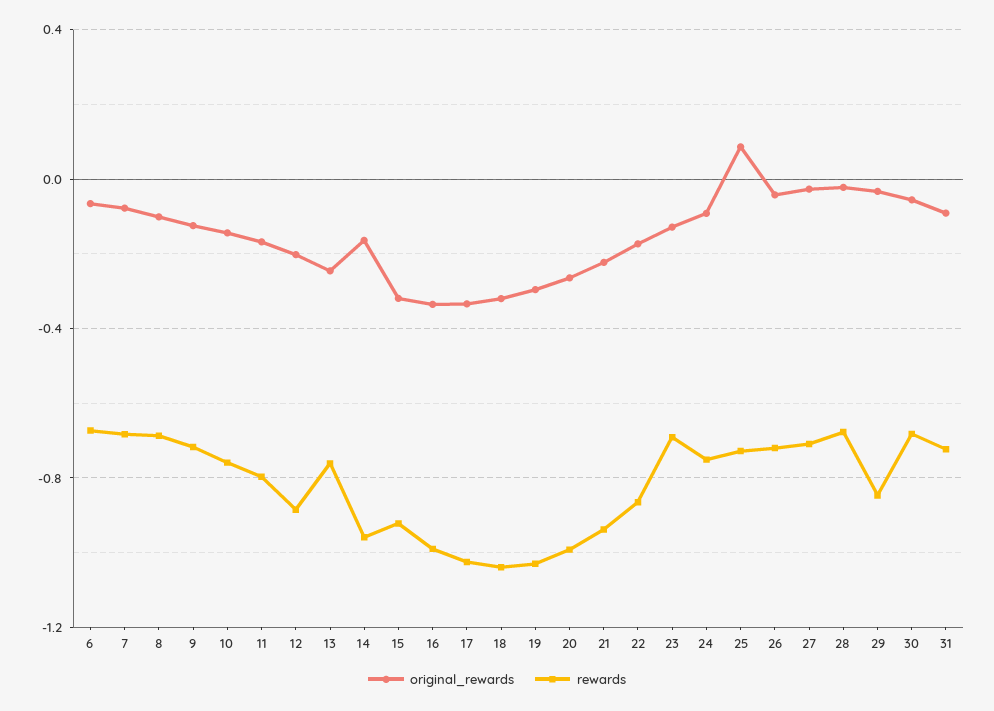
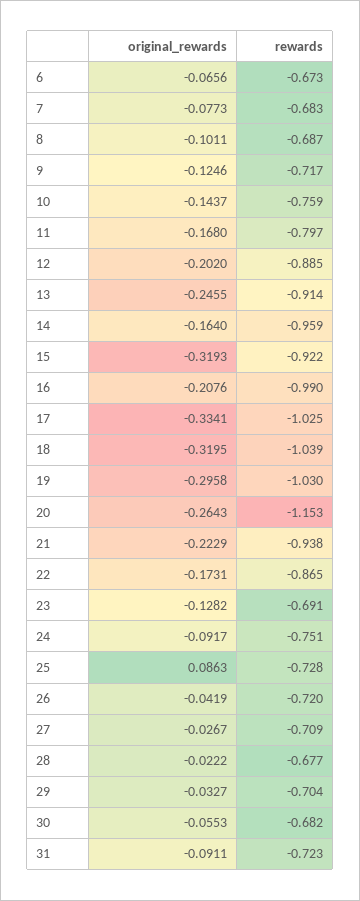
  {
    "original_rewards": {
      "6": -0.0656,
      "7": -0.0773,
      "8": -0.1011,
      "9": -0.1246,
      "10": -0.1437,
      "11": -0.168,
      "12": -0.202,
      "13": -0.2455,
      "14": -0.164,
      "15": -0.3193,
-     "16": -0.35,
+     "16": -0.2076,
      "17": -0.3341,
      "18": -0.3195,
      "19": -0.2958,
      "20": -0.2643,
      "21": -0.2229,
      "22": -0.1731,
      "23": -0.1282,
      "24": -0.0917,
      "25": 0.0863,
      "26": -0.0419,
      "27": -0.0267,
      "28": -0.0222,
      "29": -0.0327,
      "30": -0.0553,
      "31": -0.0911
    },
    "rewards": {
      "6": -0.673,
      "7": -0.683,
      "8": -0.687,
      "9": -0.717,
      "10": -0.759,
      "11": -0.797,
      "12": -0.885,
-     "13": -0.75,
+     "13": -0.914,
      "14": -0.959,
      "15": -0.922,
      "16": -0.99,
      "17": -1.025,
      "18": -1.039,
      "19": -1.03,
-     "20": -1,
+     "20": -1.153,
      "21": -0.938,
      "22": -0.865,
      "23": -0.691,
      "24": -0.751,
      "25": -0.728,
      "26": -0.72,
      "27": -0.709,
      "28": -0.677,
-     "29": -0.85,
+     "29": -0.704,
      "30": -0.682,
      "31": -0.723
    }
  }

